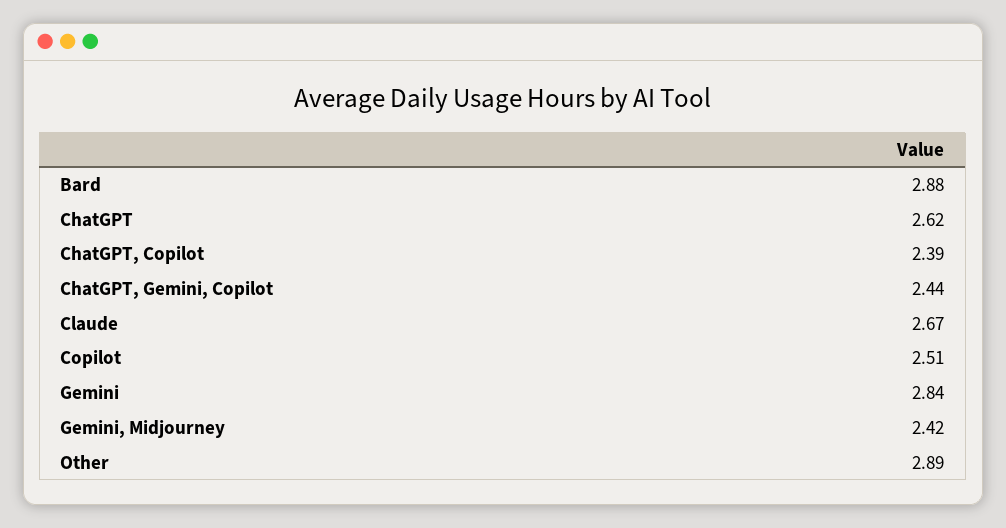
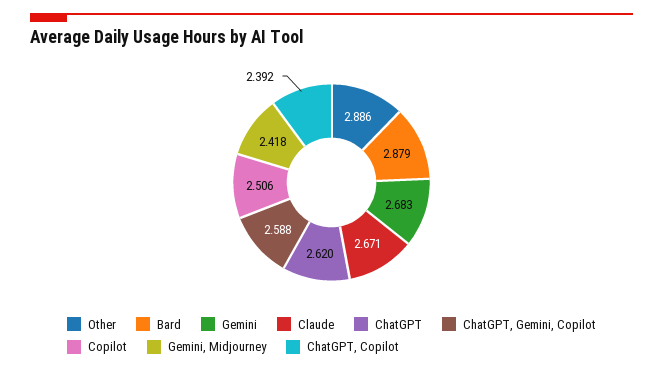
  {
    "Bard": 2.879,
    "ChatGPT": 2.62,
    "ChatGPT, Copilot": 2.392,
-   "ChatGPT, Gemini, Copilot": 2.44,
+   "ChatGPT, Gemini, Copilot": 2.588,
    "Claude": 2.671,
    "Copilot": 2.506,
-   "Gemini": 2.84,
+   "Gemini": 2.683,
    "Gemini, Midjourney": 2.418,
    "Other": 2.886
  }

